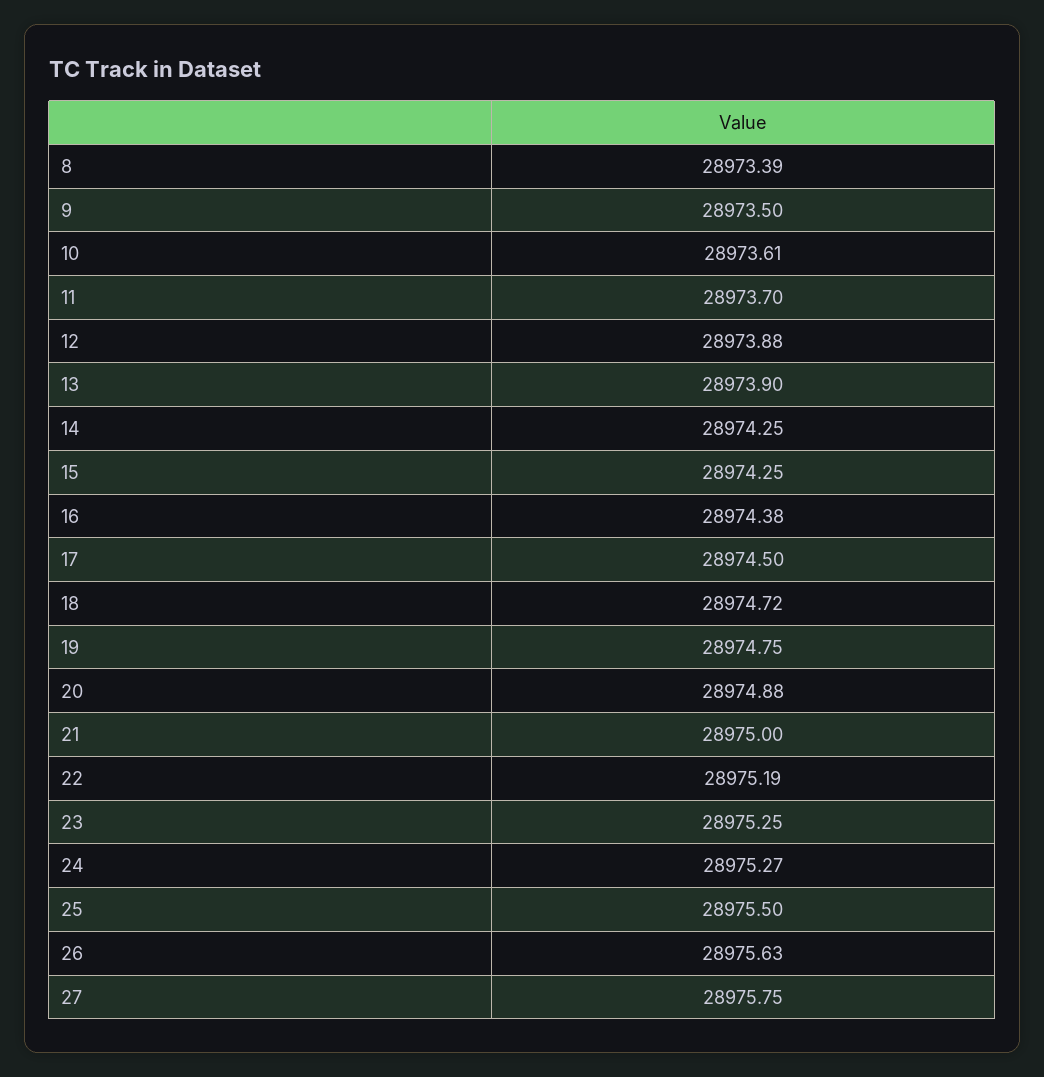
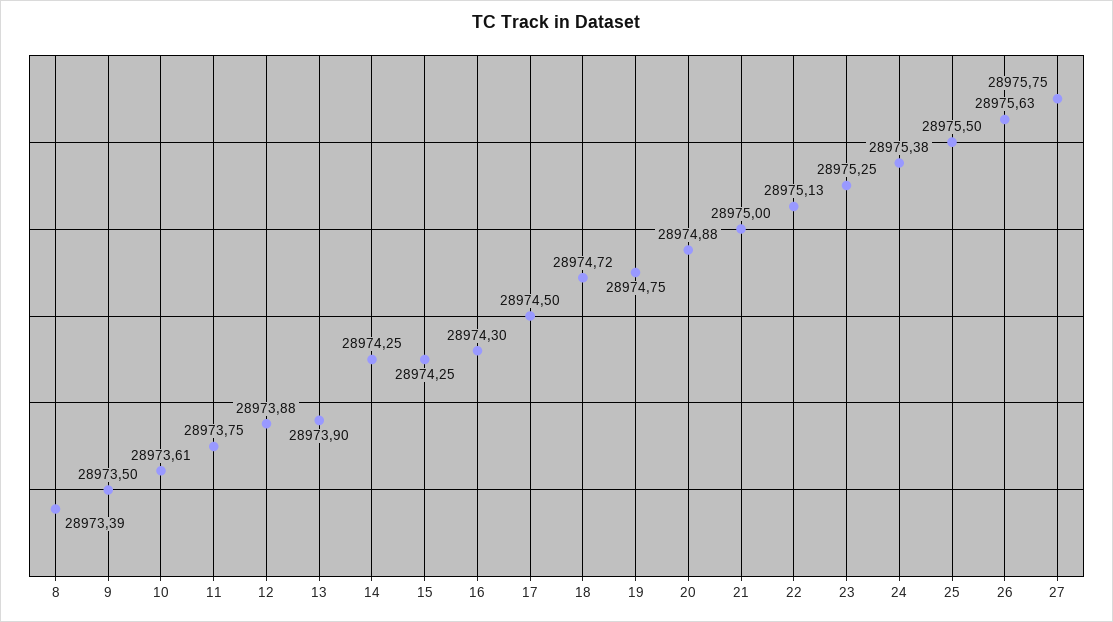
  {
    "8": 28973.39,
    "9": 28973.5,
    "10": 28973.61,
-   "11": 28973.7,
+   "11": 28973.75,
    "12": 28973.88,
    "13": 28973.9,
    "14": 28974.25,
    "15": 28974.25,
-   "16": 28974.38,
+   "16": 28974.3,
    "17": 28974.5,
    "18": 28974.72,
    "19": 28974.75,
    "20": 28974.88,
    "21": 28975,
-   "22": 28975.19,
+   "22": 28975.13,
    "23": 28975.25,
-   "24": 28975.27,
+   "24": 28975.38,
    "25": 28975.5,
    "26": 28975.63,
    "27": 28975.75
  }

